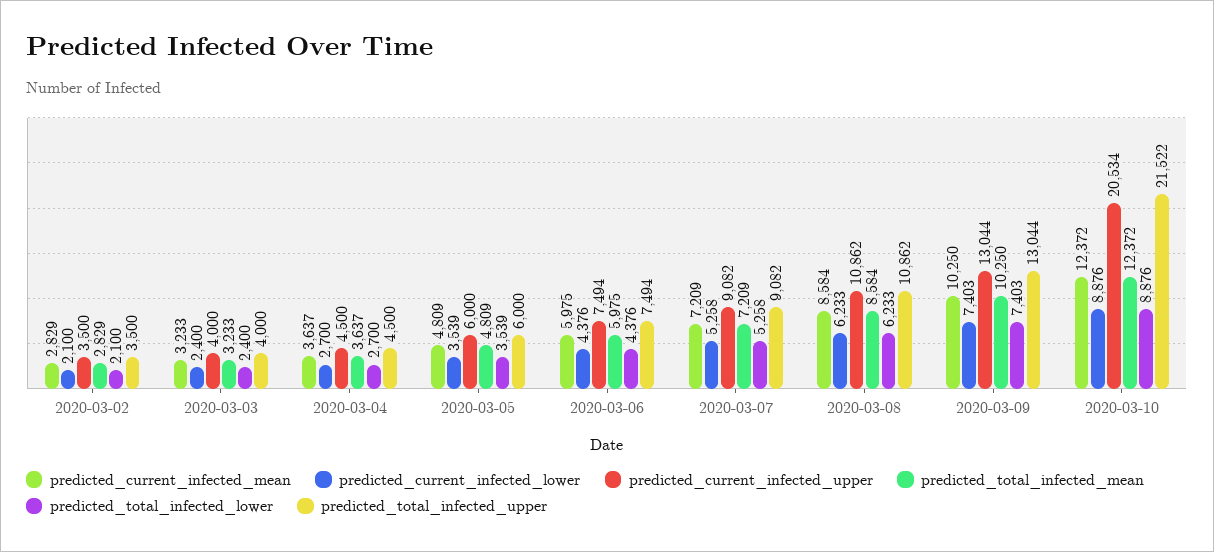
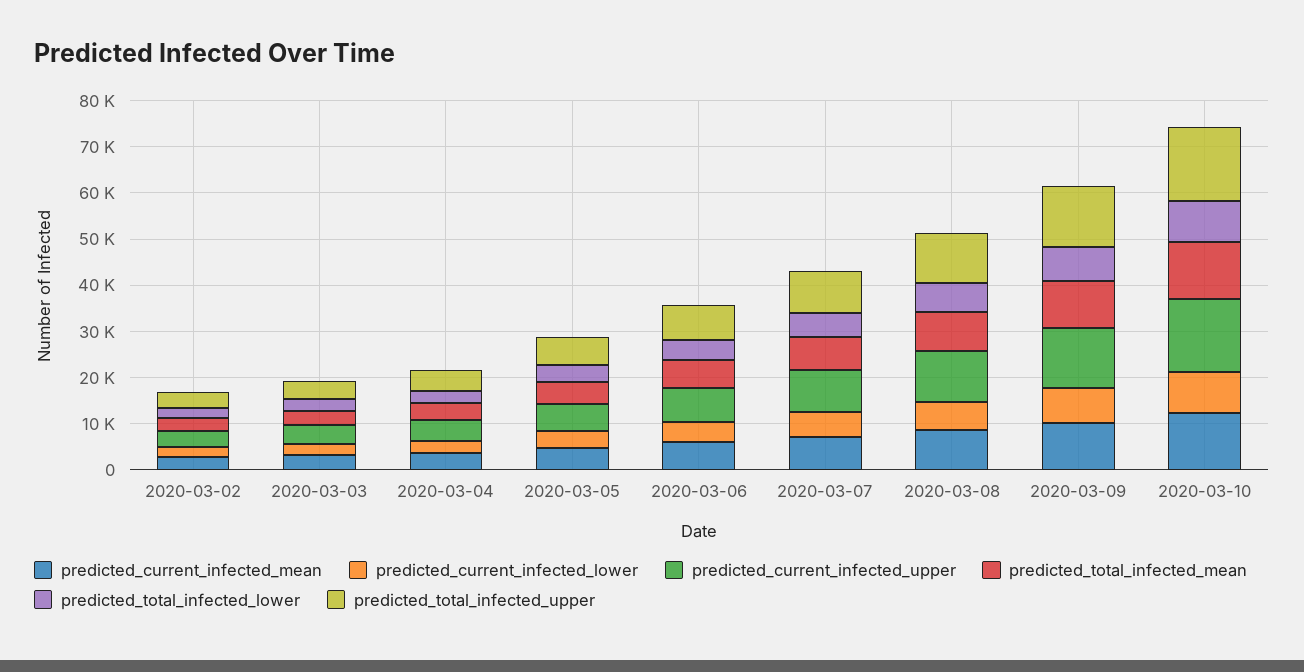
  {
    "predicted_current_infected_mean": {
      "2020-03-02": 2829,
      "2020-03-03": 3233,
      "2020-03-04": 3637,
      "2020-03-05": 4809,
      "2020-03-06": 5975,
      "2020-03-07": 7209,
      "2020-03-08": 8584,
      "2020-03-09": 10250,
      "2020-03-10": 12372
    },
    "predicted_current_infected_lower": {
      "2020-03-02": 2100,
      "2020-03-03": 2400,
      "2020-03-04": 2700,
      "2020-03-05": 3539,
      "2020-03-06": 4376,
      "2020-03-07": 5258,
      "2020-03-08": 6233,
      "2020-03-09": 7403,
      "2020-03-10": 8876
    },
    "predicted_current_infected_upper": {
      "2020-03-02": 3500,
      "2020-03-03": 4000,
      "2020-03-04": 4500,
      "2020-03-05": 6000,
      "2020-03-06": 7494,
      "2020-03-07": 9082,
      "2020-03-08": 10862,
      "2020-03-09": 13044,
-     "2020-03-10": 20534
+     "2020-03-10": 16000
    },
    "predicted_total_infected_mean": {
      "2020-03-02": 2829,
      "2020-03-03": 3233,
      "2020-03-04": 3637,
      "2020-03-05": 4809,
      "2020-03-06": 5975,
      "2020-03-07": 7209,
      "2020-03-08": 8584,
      "2020-03-09": 10250,
      "2020-03-10": 12372
    },
    "predicted_total_infected_lower": {
      "2020-03-02": 2100,
      "2020-03-03": 2400,
      "2020-03-04": 2700,
      "2020-03-05": 3539,
      "2020-03-06": 4376,
      "2020-03-07": 5258,
      "2020-03-08": 6233,
      "2020-03-09": 7403,
      "2020-03-10": 8876
    },
    "predicted_total_infected_upper": {
      "2020-03-02": 3500,
      "2020-03-03": 4000,
      "2020-03-04": 4500,
      "2020-03-05": 6000,
      "2020-03-06": 7494,
      "2020-03-07": 9082,
      "2020-03-08": 10862,
      "2020-03-09": 13044,
-     "2020-03-10": 21522
+     "2020-03-10": 16000
    }
  }

